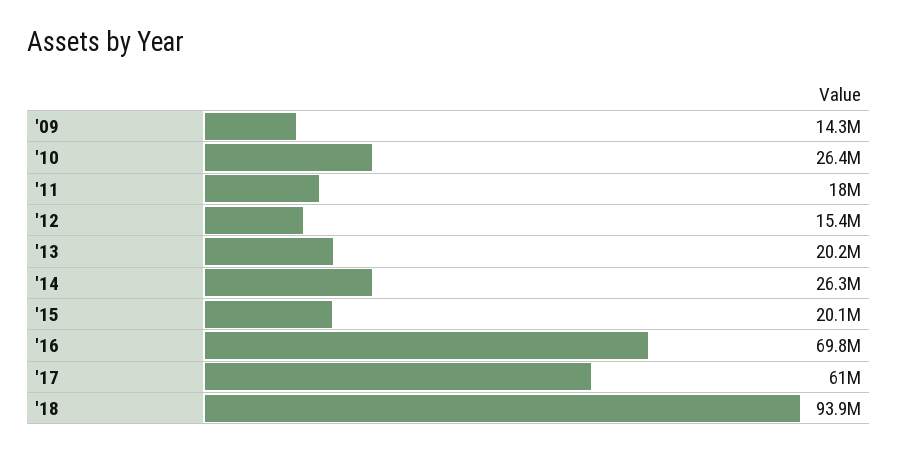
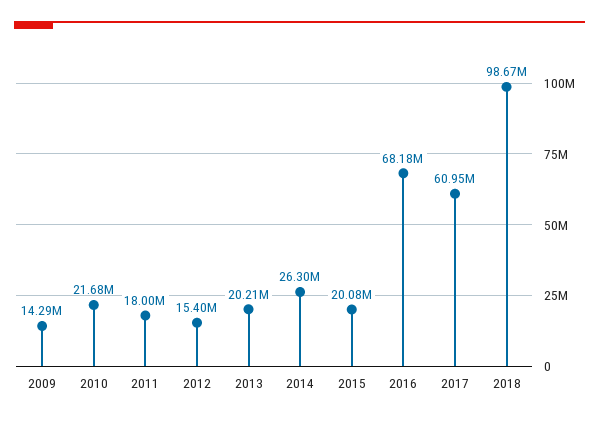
  {
    "'09": 14290000,
-   "'10": 26400000,
+   "'10": 21680000,
    "'11": 18000000,
    "'12": 15400000,
    "'13": 20210000,
    "'14": 26300000,
    "'15": 20080000,
-   "'16": 69800000,
+   "'16": 68180000,
    "'17": 60950000,
-   "'18": 93900000
+   "'18": 98670000
  }

